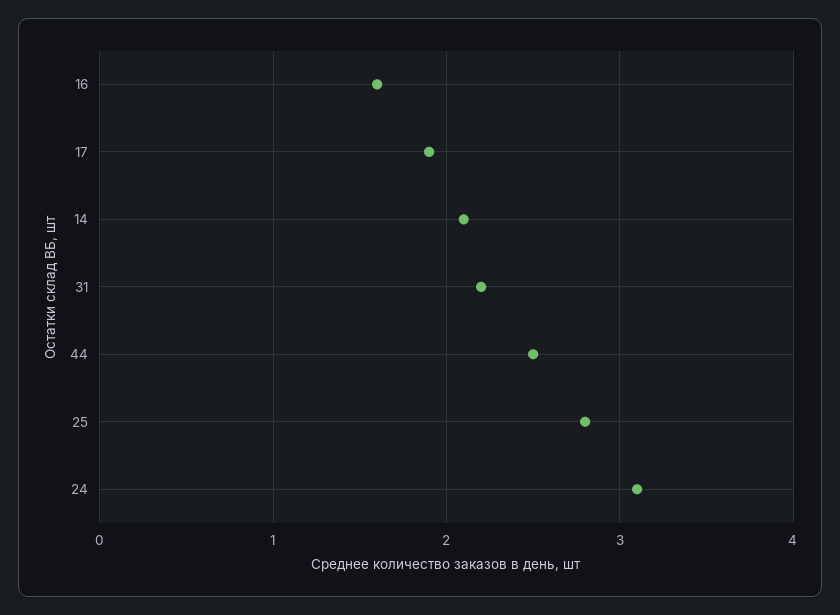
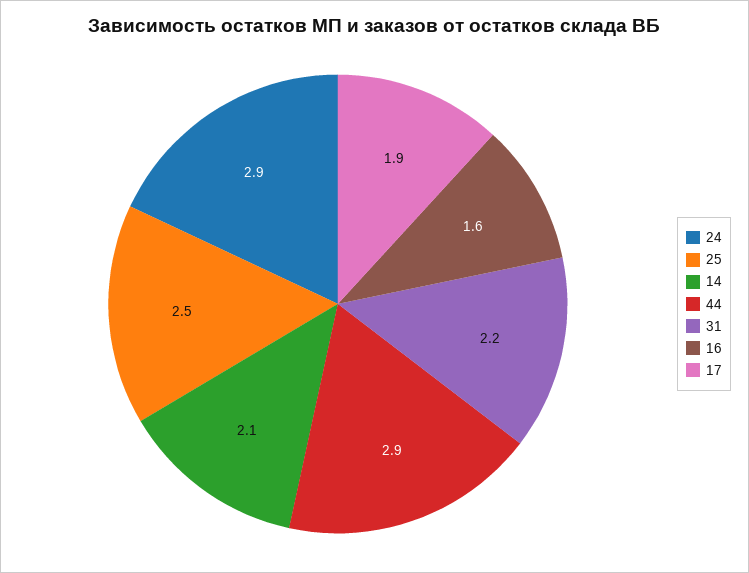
  {
    "16": 1.6,
    "17": 1.9,
    "14": 2.1,
    "31": 2.2,
-   "44": 2.5,
+   "44": 2.9,
-   "25": 2.8,
+   "25": 2.5,
-   "24": 3.1
+   "24": 2.9
  }

